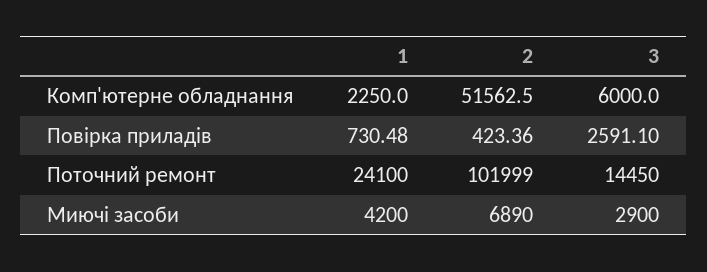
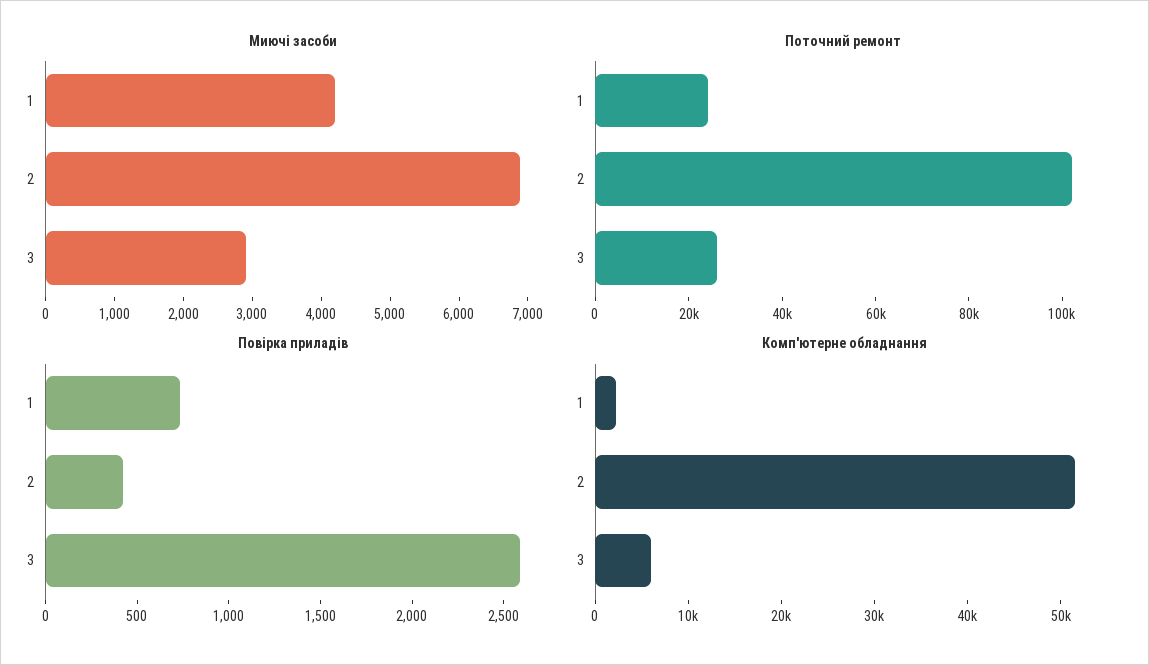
  {
    "Комп'ютерне обладнання": {
      "1": 2250,
      "2": 51562.5,
      "3": 6000
    },
    "Повірка приладів": {
      "1": 730.48,
      "2": 423.36,
      "3": 2591.1
    },
    "Поточний ремонт": {
      "1": 24100,
      "2": 101999,
-     "3": 14450
+     "3": 25000
    },
    "Миючі засоби": {
      "1": 4200,
      "2": 6890,
      "3": 2900
    }
  }

